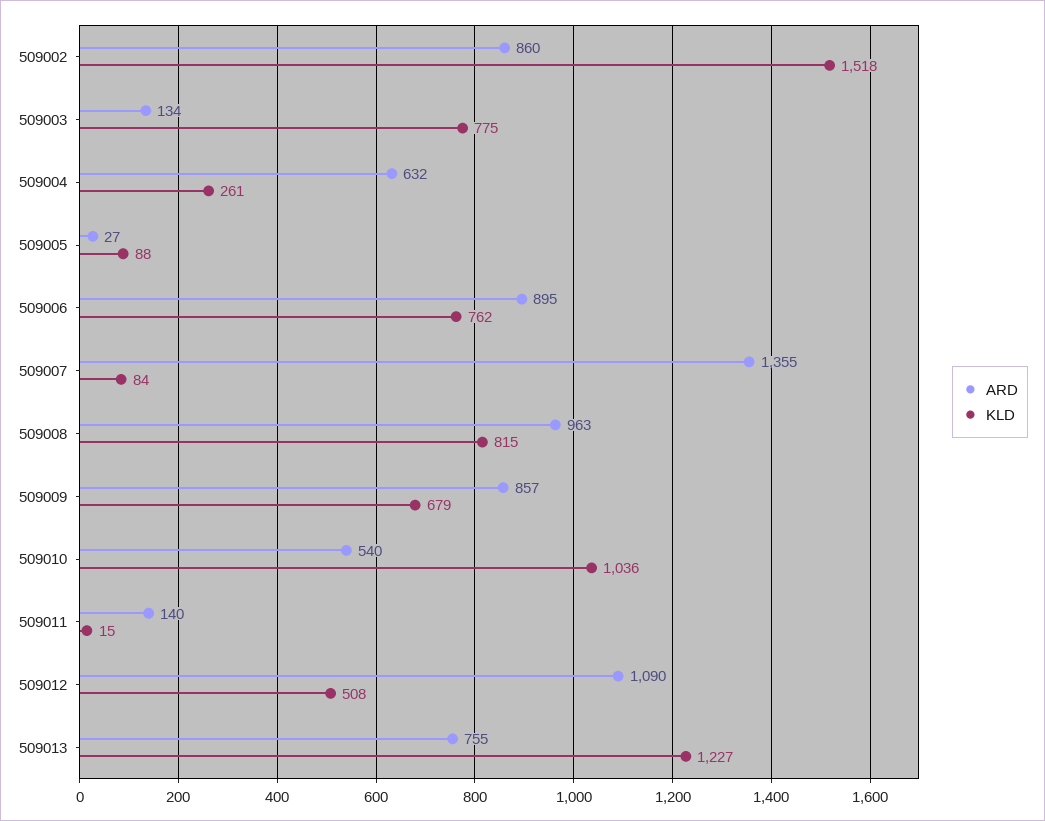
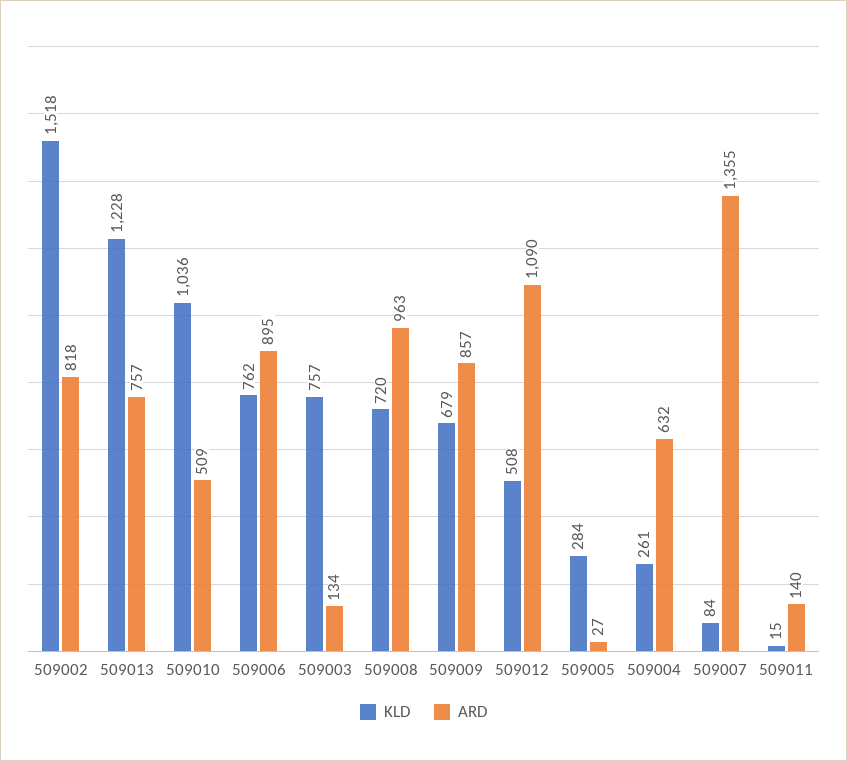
  {
    "ARD": {
-     "509002": 860,
+     "509002": 818,
      "509003": 134,
      "509004": 632,
      "509005": 27,
      "509006": 895,
      "509007": 1355,
      "509008": 963,
      "509009": 857,
-     "509010": 540,
+     "509010": 509,
      "509011": 140,
      "509012": 1090,
-     "509013": 755
+     "509013": 757
    },
    "KLD": {
      "509002": 1518,
-     "509003": 775,
+     "509003": 757,
      "509004": 261,
-     "509005": 88,
+     "509005": 284,
      "509006": 762,
      "509007": 84,
-     "509008": 815,
+     "509008": 720,
      "509009": 679,
      "509010": 1036,
      "509011": 15,
      "509012": 508,
-     "509013": 1227
+     "509013": 1228
    }
  }

